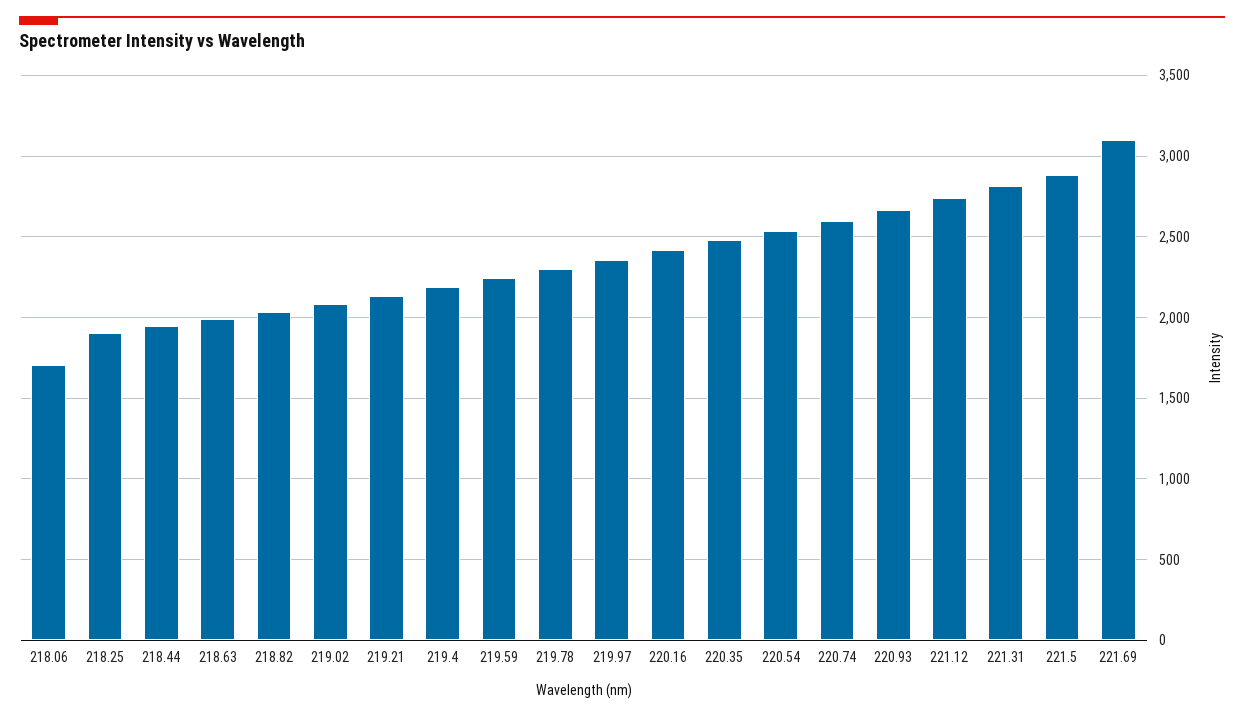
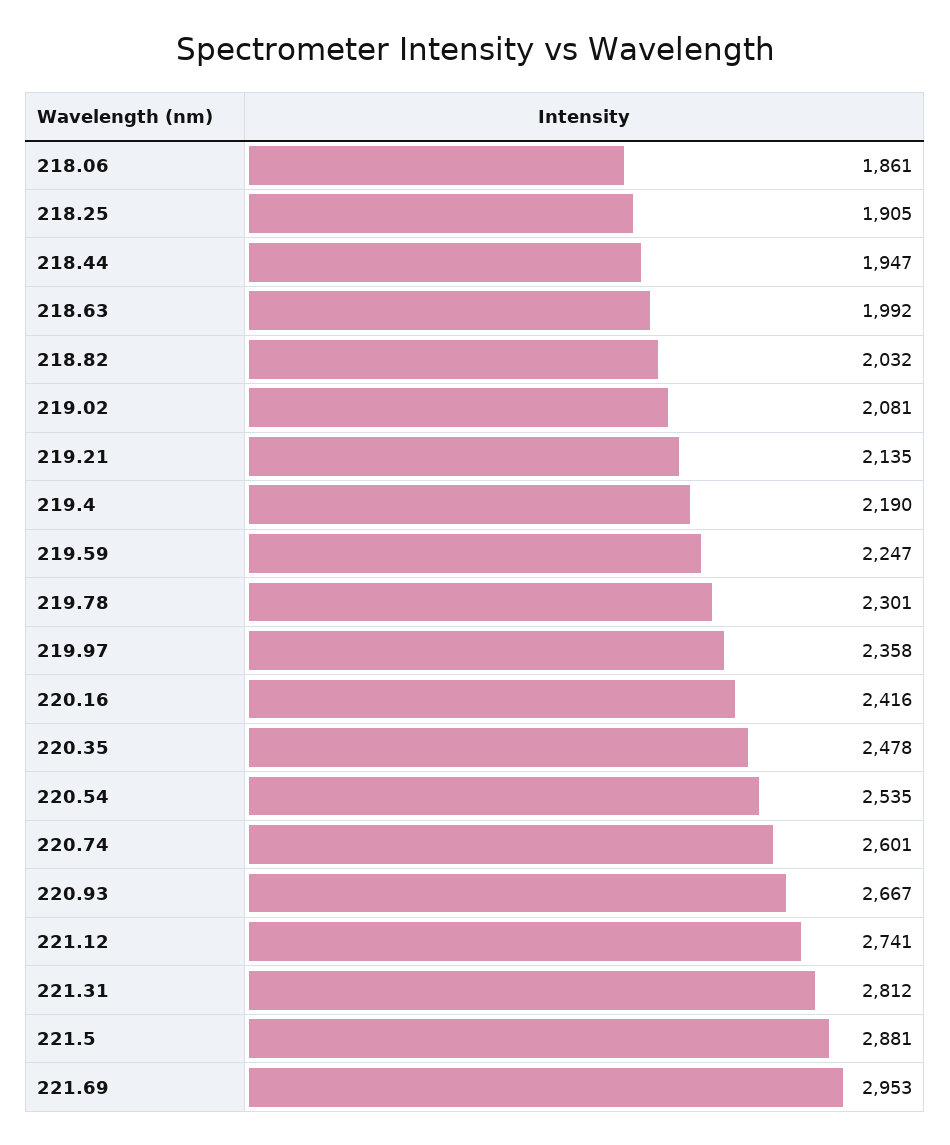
  {
-   "218.06": 1700,
+   "218.06": 1861,
    "218.25": 1905,
    "218.44": 1947,
    "218.63": 1992,
    "218.82": 2032,
    "219.02": 2081,
    "219.21": 2135,
    "219.4": 2190,
    "219.59": 2247,
    "219.78": 2301,
    "219.97": 2358,
    "220.16": 2416,
    "220.35": 2478,
    "220.54": 2535,
    "220.74": 2601,
    "220.93": 2667,
    "221.12": 2741,
    "221.31": 2812,
    "221.5": 2881,
-   "221.69": 3100
+   "221.69": 2953
  }

